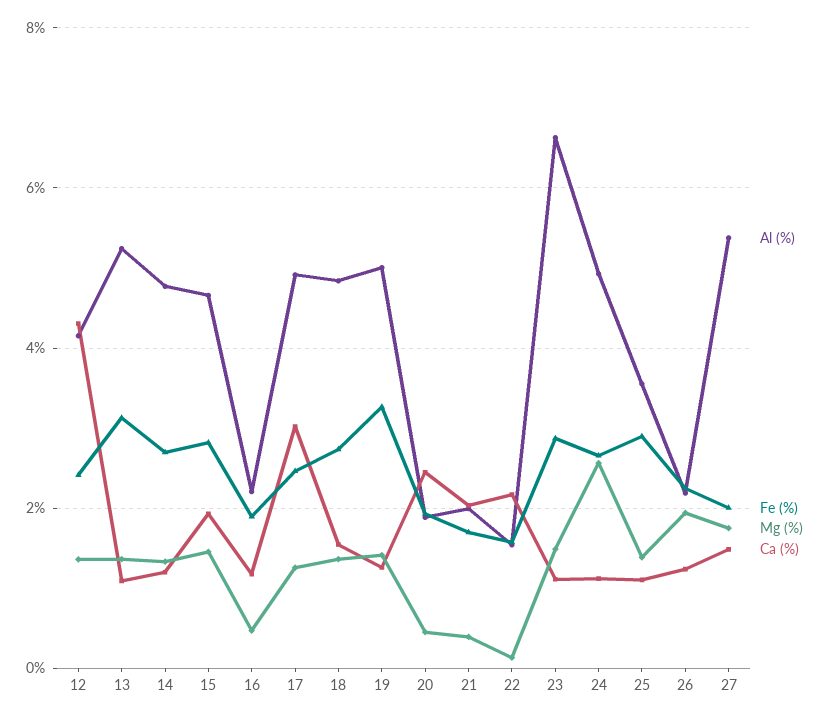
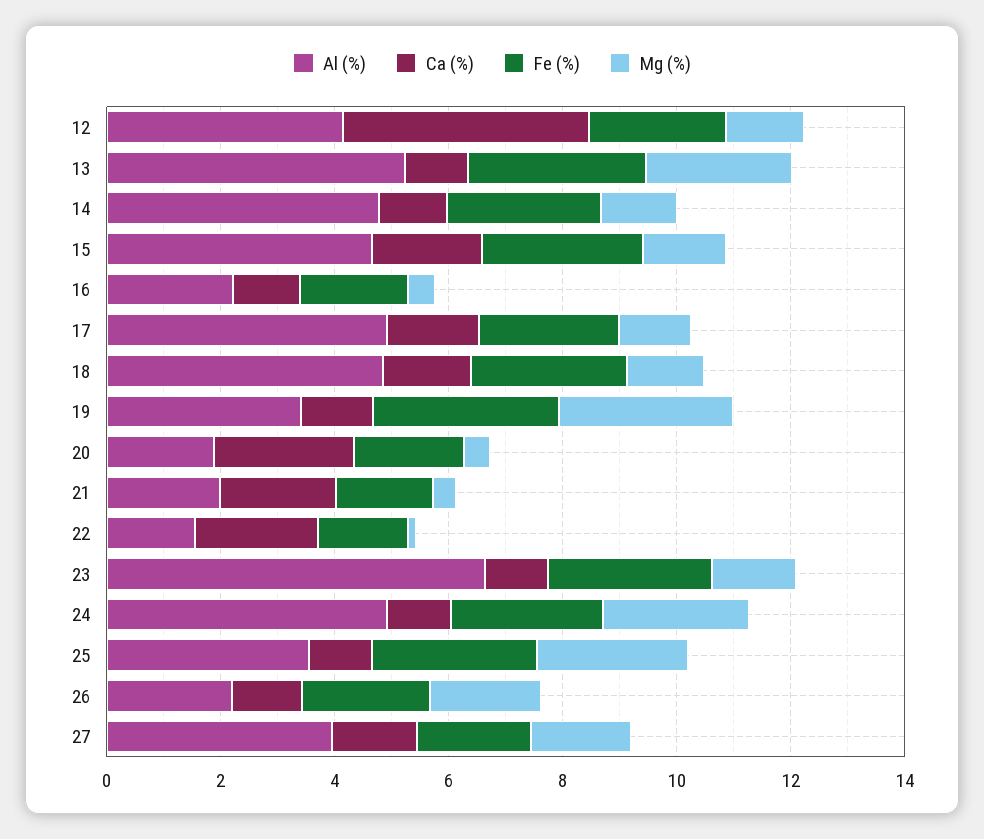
  {
    "Al (%)": {
      "12": 4.2,
      "13": 5.2,
      "14": 4.8,
      "15": 4.6,
      "16": 2.2,
      "17": 5,
      "18": 4.8,
-     "19": 5,
+     "19": 3.5,
      "20": 1.8,
      "21": 2,
      "22": 1.6,
      "23": 6.6,
      "24": 5,
      "25": 3.6,
      "26": 2.2,
-     "27": 5.4
+     "27": 4
    },
    "Fe (%)": {
      "12": 2.4,
      "13": 3.2,
      "14": 2.6,
      "15": 2.8,
      "16": 1.8,
      "17": 2.4,
      "18": 2.8,
      "19": 3.2,
      "20": 2,
      "21": 1.6,
      "22": 1.6,
      "23": 2.8,
      "24": 2.6,
      "25": 2.8,
      "26": 2.2,
      "27": 2
    },
    "Mg (%)": {
      "12": 1.4,
-     "13": 1.4,
+     "13": 2.5,
      "14": 1.4,
      "15": 1.4,
      "16": 0.4,
      "17": 1.2,
      "18": 1.4,
-     "19": 1.4,
+     "19": 3,
      "20": 0.4,
      "21": 0.4,
      "22": 0.2,
      "23": 1.4,
      "24": 2.6,
-     "25": 1.4,
+     "25": 2.5,
      "26": 2,
      "27": 1.8
    },
    "Ca (%)": {
      "12": 4.4,
      "13": 1,
      "14": 1.2,
      "15": 2,
      "16": 1.2,
-     "17": 3,
+     "17": 1.5,
      "18": 1.6,
      "19": 1.2,
      "20": 2.4,
      "21": 2,
      "22": 2.2,
      "23": 1.2,
      "24": 1.2,
      "25": 1.2,
      "26": 1.2,
      "27": 1.4
    }
  }

